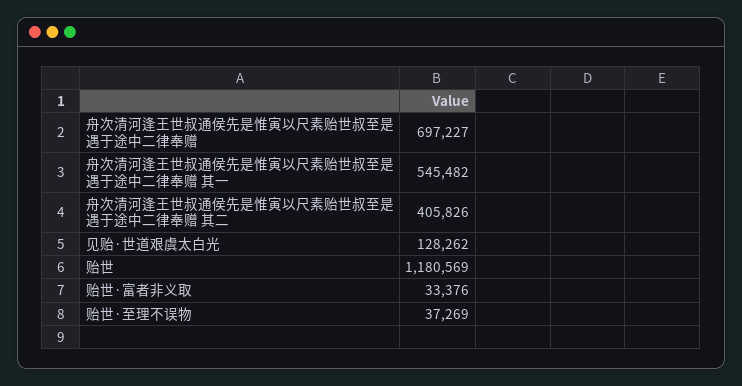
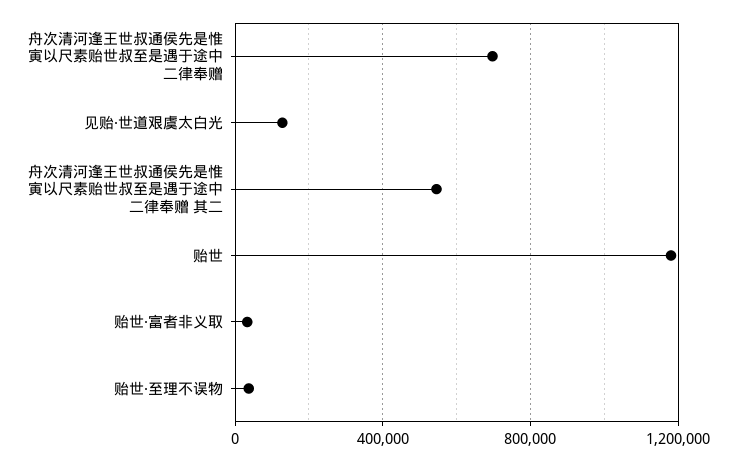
  {
    "舟次清河逢王世叔通侯先是惟寅以尺素贻世叔至是遇于途中二律奉赠": 697227,
-   "舟次清河逢王世叔通侯先是惟寅以尺素贻世叔至是遇于途中二律奉赠 其一": 545482,
-   "舟次清河逢王世叔通侯先是惟寅以尺素贻世叔至是遇于途中二律奉赠 其二": 405826,
+   "舟次清河逢王世叔通侯先是惟寅以尺素贻世叔至是遇于途中二律奉赠 其二": 550000,
    "见贻·世道艰虞太白光": 128262,
    "贻世": 1180569,
    "贻世·富者非义取": 33376,
    "贻世·至理不误物": 37269
  }

